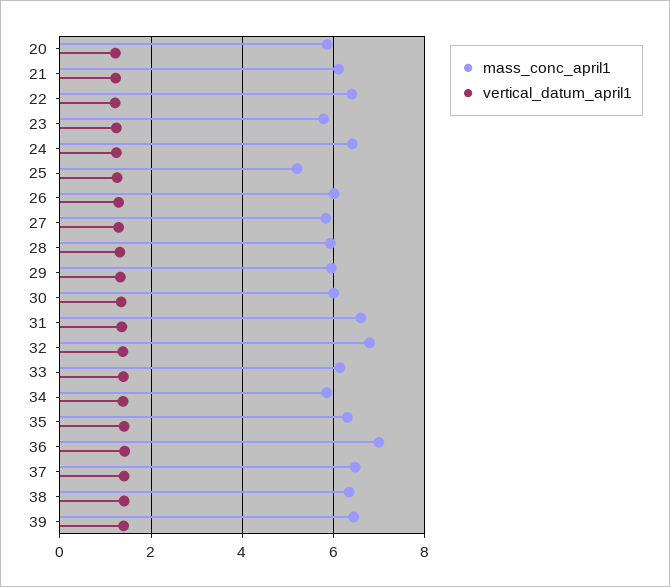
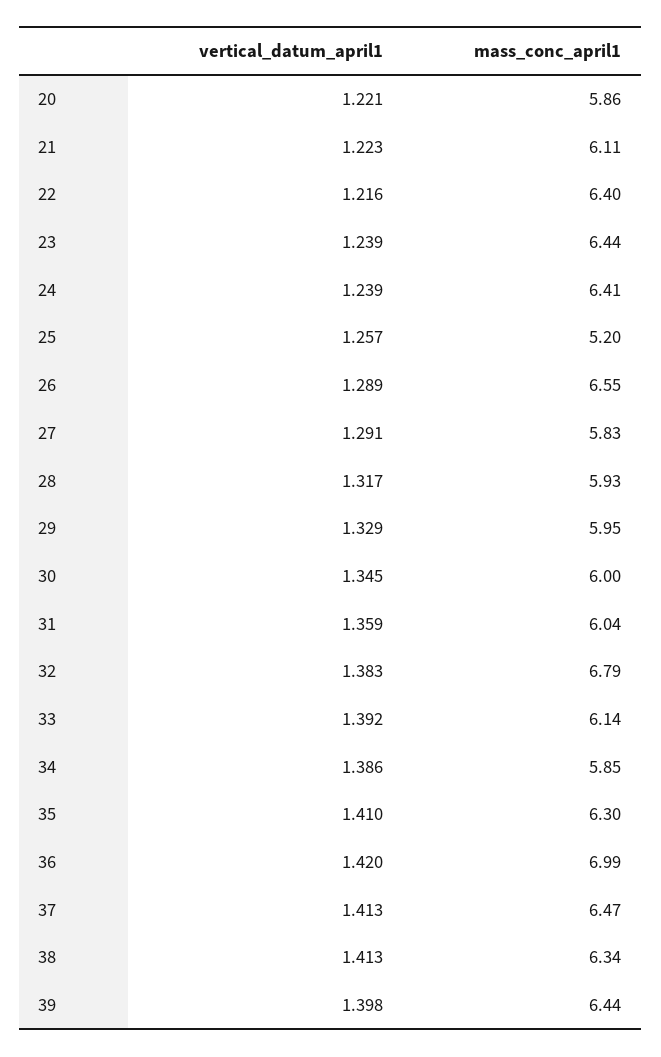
  {
    "mass_conc_april1": {
      "20": 5.86,
      "21": 6.11,
      "22": 6.4,
-     "23": 5.8,
+     "23": 6.44,
      "24": 6.41,
      "25": 5.2,
-     "26": 6,
+     "26": 6.55,
      "27": 5.83,
      "28": 5.93,
      "29": 5.95,
      "30": 6,
-     "31": 6.6,
+     "31": 6.04,
      "32": 6.79,
      "33": 6.14,
      "34": 5.85,
      "35": 6.3,
      "36": 6.99,
      "37": 6.47,
      "38": 6.34,
      "39": 6.44
    },
    "vertical_datum_april1": {
      "20": 1.221,
      "21": 1.223,
      "22": 1.216,
      "23": 1.239,
      "24": 1.239,
      "25": 1.257,
      "26": 1.289,
      "27": 1.291,
      "28": 1.317,
      "29": 1.329,
      "30": 1.345,
      "31": 1.359,
      "32": 1.383,
      "33": 1.392,
      "34": 1.386,
      "35": 1.41,
      "36": 1.42,
      "37": 1.413,
      "38": 1.413,
      "39": 1.398
    }
  }

